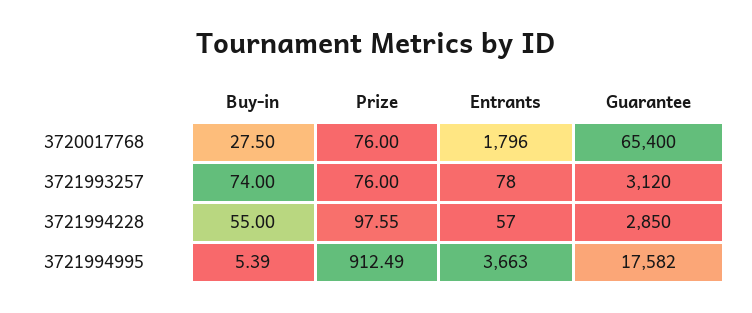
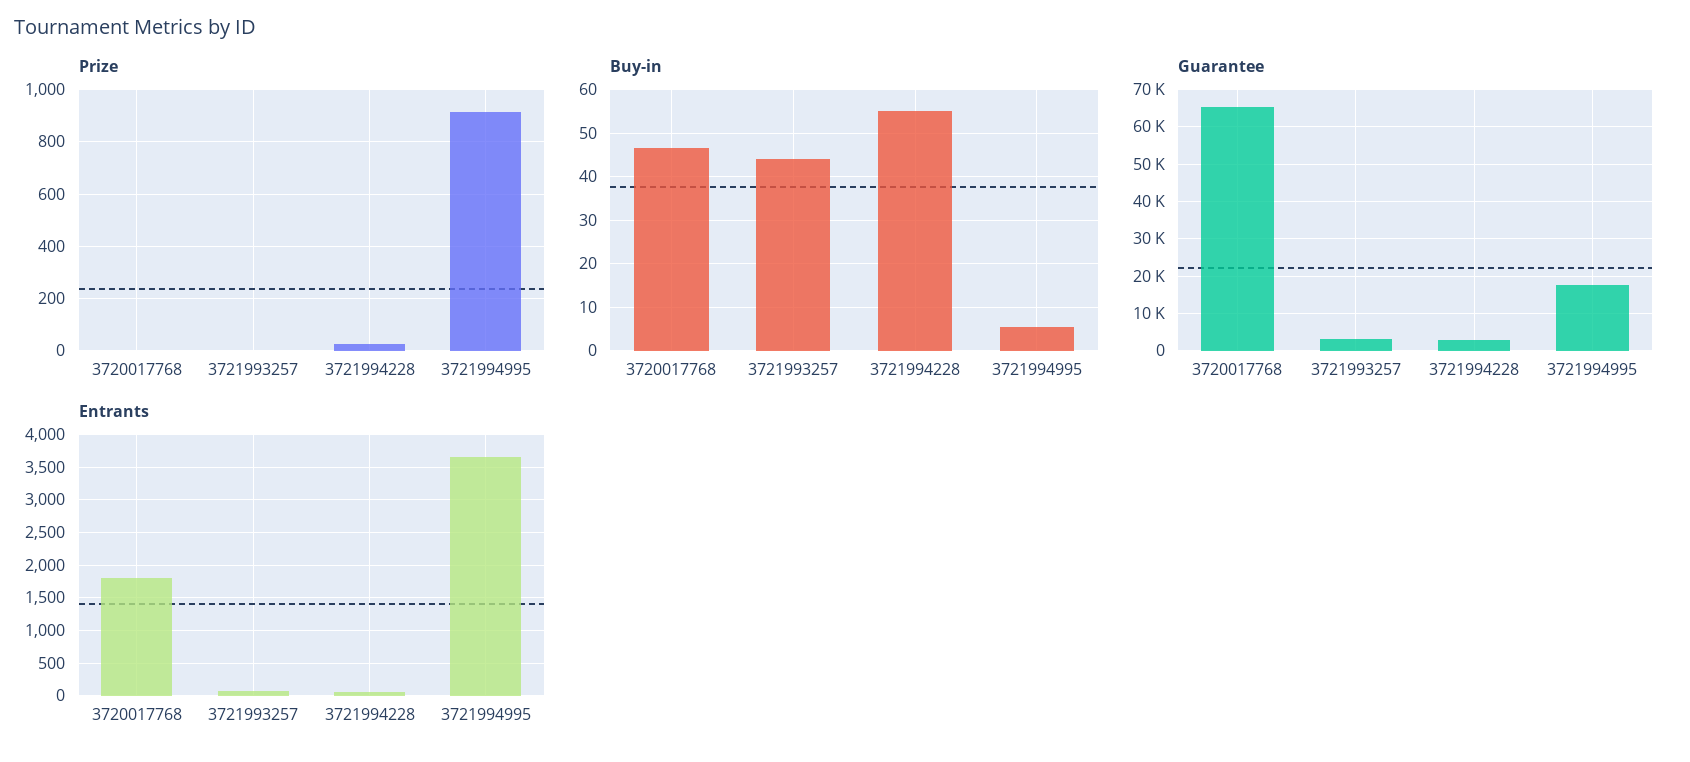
  {
    "Buy-in": {
-     "3720017768": 27.5,
+     "3720017768": 46,
-     "3721993257": 74,
+     "3721993257": 44,
      "3721994228": 55,
      "3721994995": 5.39
    },
    "Prize": {
-     "3720017768": 76,
+     "3720017768": 0,
-     "3721993257": 76,
+     "3721993257": 0,
-     "3721994228": 97.55,
+     "3721994228": 25,
      "3721994995": 912.49
    },
    "Entrants": {
      "3720017768": 1796,
      "3721993257": 78,
      "3721994228": 57,
      "3721994995": 3663
    },
    "Guarantee": {
      "3720017768": 65400,
      "3721993257": 3120,
      "3721994228": 2850,
      "3721994995": 17582
    }
  }

